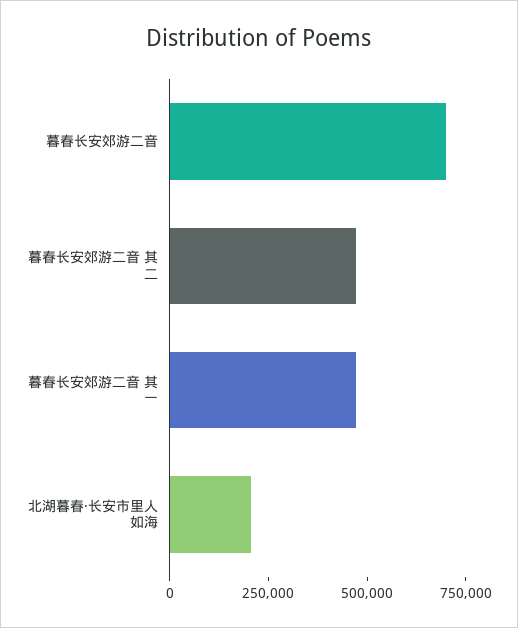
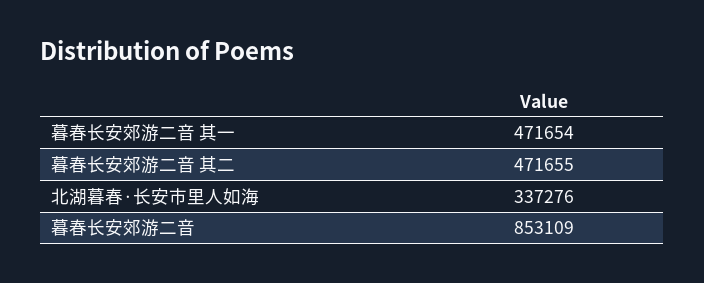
  {
-   "暮春长安郊游二音": 700000,
+   "暮春长安郊游二音": 853109,
    "暮春长安郊游二音 其二": 471655,
    "暮春长安郊游二音 其一": 471654,
-   "北湖暮春·长安市里人如海": 200000
+   "北湖暮春·长安市里人如海": 337276
  }

